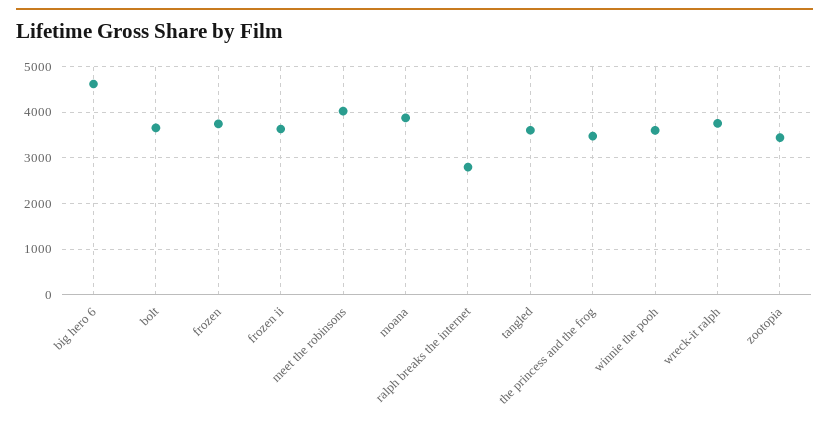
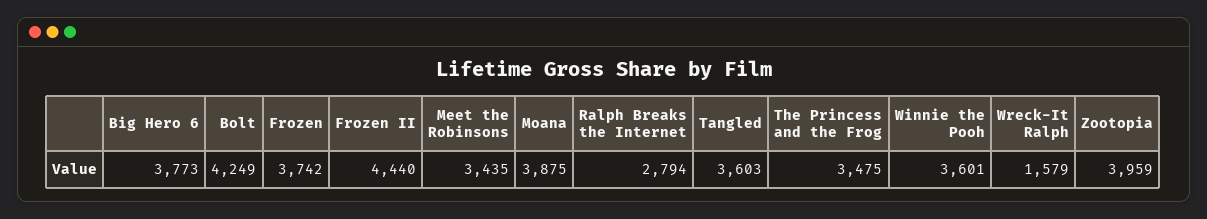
  {
-   "big hero 6": 4600,
+   "big hero 6": 3773,
-   "bolt": 3600,
+   "bolt": 4249,
    "frozen": 3742,
-   "frozen ii": 3600,
+   "frozen ii": 4440,
-   "meet the robinsons": 4000,
+   "meet the robinsons": 3435,
    "moana": 3875,
    "ralph breaks the internet": 2794,
    "tangled": 3603,
    "the princess and the frog": 3475,
    "winnie the pooh": 3601,
-   "wreck-it ralph": 3800,
+   "wreck-it ralph": 1579,
-   "zootopia": 3400
+   "zootopia": 3959
  }

